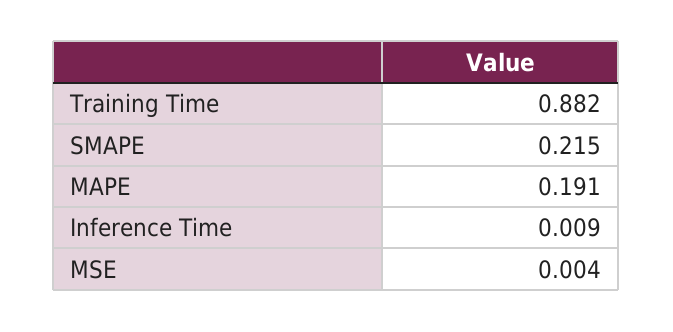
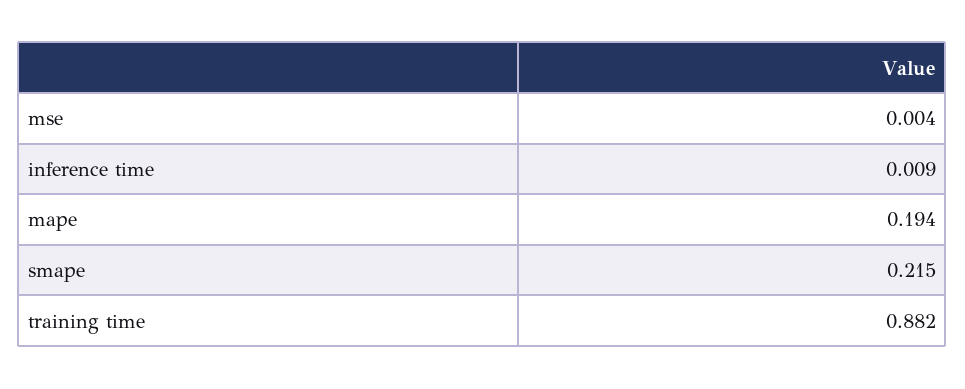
  {
    "Training Time": 0.882,
    "SMAPE": 0.215,
-   "MAPE": 0.191,
+   "MAPE": 0.194,
    "Inference Time": 0.009,
    "MSE": 0.004
  }

